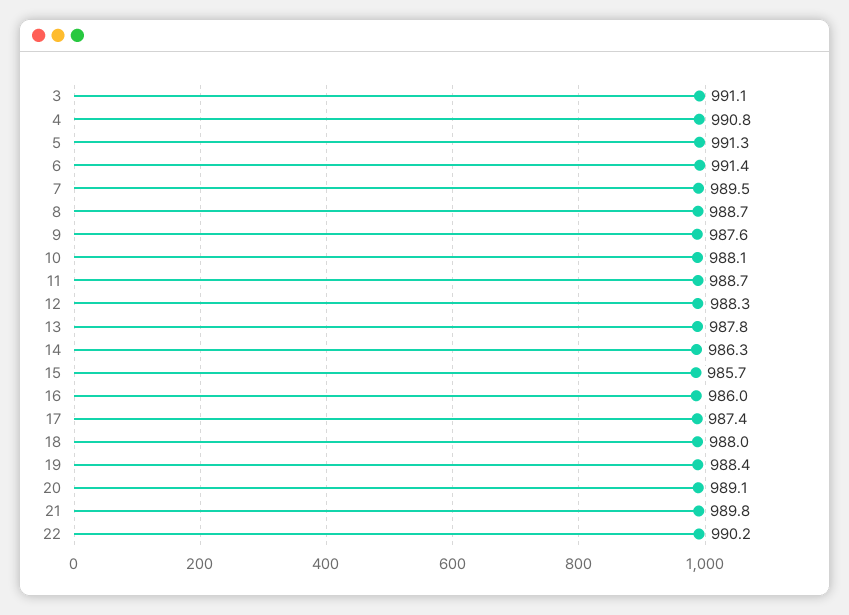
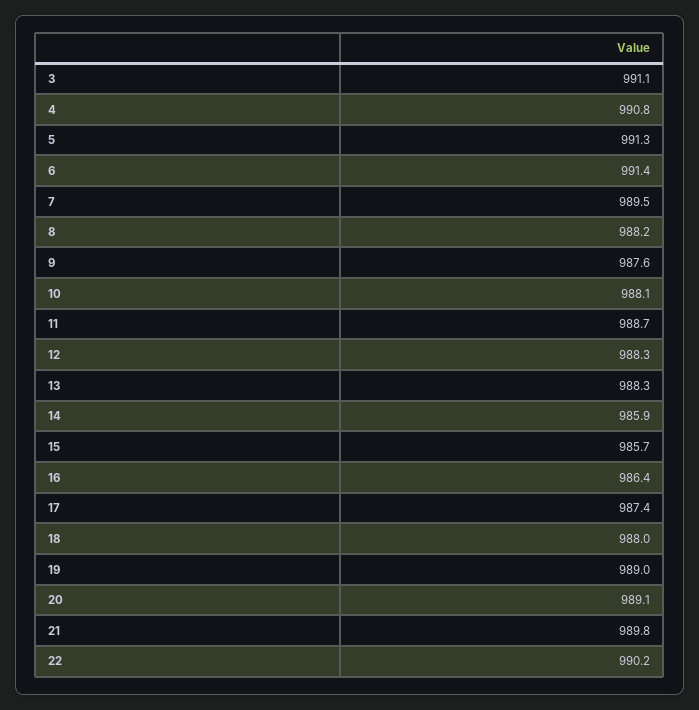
  {
    "3": 991.1,
    "4": 990.8,
    "5": 991.3,
    "6": 991.4,
    "7": 989.5,
-   "8": 988.7,
+   "8": 988.2,
    "9": 987.6,
    "10": 988.1,
    "11": 988.7,
    "12": 988.3,
-   "13": 987.8,
+   "13": 988.3,
-   "14": 986.3,
+   "14": 985.9,
    "15": 985.7,
-   "16": 986,
+   "16": 986.4,
    "17": 987.4,
    "18": 988,
-   "19": 988.4,
+   "19": 989,
    "20": 989.1,
    "21": 989.8,
    "22": 990.2
  }

